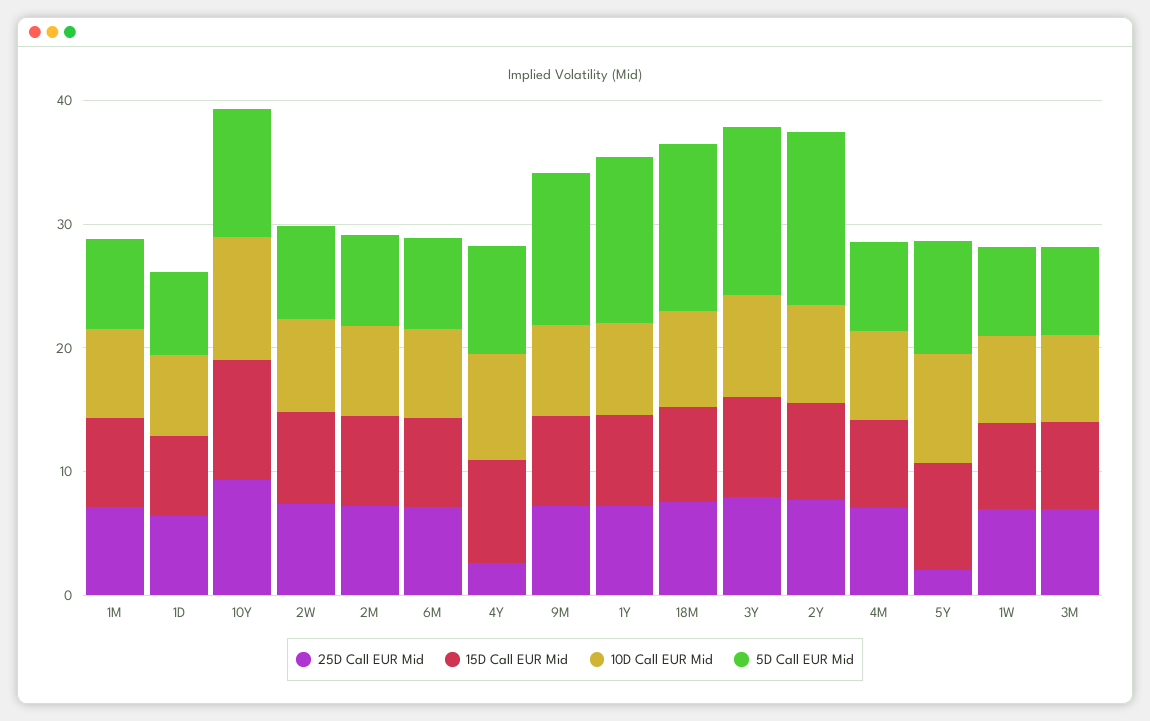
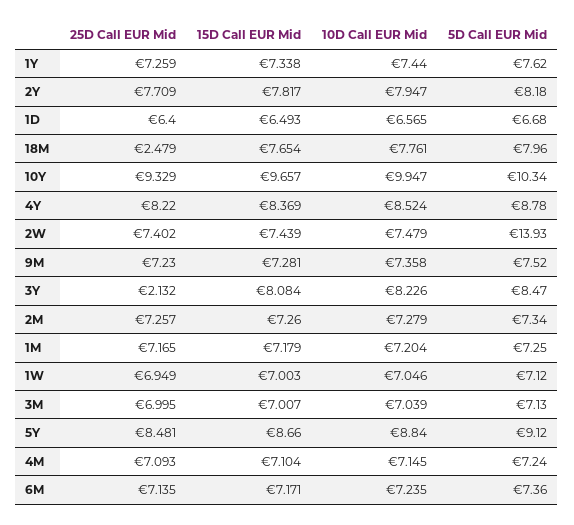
  {
    "25D Call EUR Mid": {
      "1M": 7.165,
      "1D": 6.4,
      "10Y": 9.329,
      "2W": 7.402,
      "2M": 7.257,
      "6M": 7.135,
-     "4Y": 2,
+     "4Y": 8.22,
      "9M": 7.23,
      "1Y": 7.259,
-     "18M": 8,
+     "18M": 2.479,
-     "3Y": 8,
+     "3Y": 2.132,
      "2Y": 7.709,
      "4M": 7.093,
-     "5Y": 2,
+     "5Y": 8.481,
      "1W": 6.949,
      "3M": 6.995
    },
    "15D Call EUR Mid": {
      "1M": 7.179,
      "1D": 6.493,
      "10Y": 9.657,
      "2W": 7.439,
      "2M": 7.26,
      "6M": 7.171,
      "4Y": 8.369,
      "9M": 7.281,
      "1Y": 7.338,
      "18M": 7.654,
      "3Y": 8.084,
      "2Y": 7.817,
      "4M": 7.104,
      "5Y": 8.66,
      "1W": 7.003,
      "3M": 7.007
    },
    "10D Call EUR Mid": {
      "1M": 7.204,
      "1D": 6.565,
      "10Y": 9.947,
      "2W": 7.479,
      "2M": 7.279,
      "6M": 7.235,
      "4Y": 8.524,
      "9M": 7.358,
      "1Y": 7.44,
      "18M": 7.761,
      "3Y": 8.226,
      "2Y": 7.947,
      "4M": 7.145,
      "5Y": 8.84,
      "1W": 7.046,
      "3M": 7.039
    },
    "5D Call EUR Mid": {
      "1M": 7.25,
      "1D": 6.68,
      "10Y": 10.34,
-     "2W": 8,
+     "2W": 13.93,
      "2M": 7.34,
      "6M": 7.36,
      "4Y": 8.78,
-     "9M": 12,
+     "9M": 7.52,
-     "1Y": 14,
+     "1Y": 7.62,
-     "18M": 14,
+     "18M": 7.96,
-     "3Y": 14,
+     "3Y": 8.47,
-     "2Y": 14,
+     "2Y": 8.18,
      "4M": 7.24,
      "5Y": 9.12,
      "1W": 7.12,
      "3M": 7.13
    }
  }

